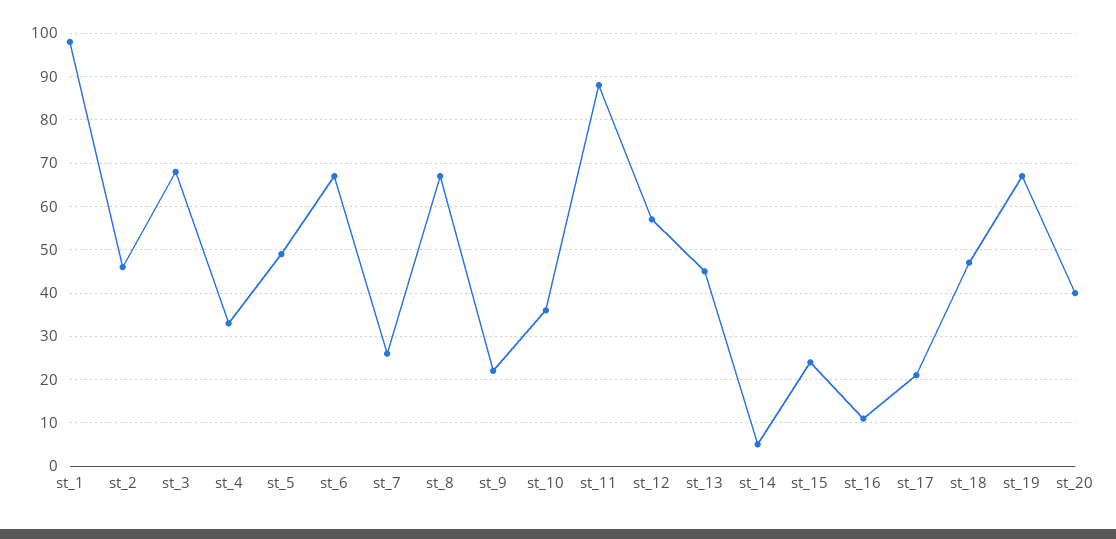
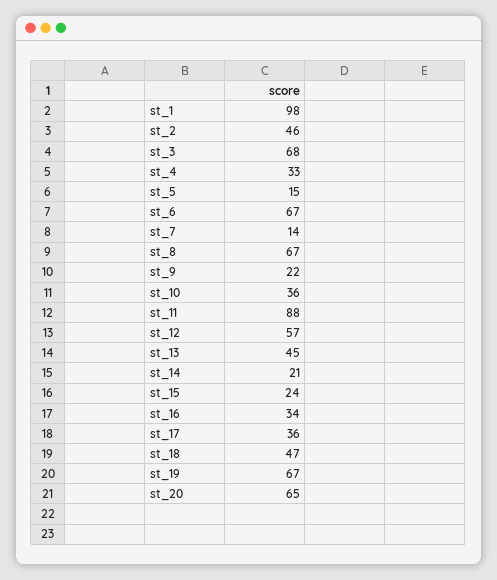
  {
    "st_1": 98,
    "st_2": 46,
    "st_3": 68,
    "st_4": 33,
-   "st_5": 50,
+   "st_5": 15,
    "st_6": 67,
-   "st_7": 25,
+   "st_7": 14,
    "st_8": 67,
    "st_9": 22,
    "st_10": 36,
    "st_11": 88,
    "st_12": 57,
    "st_13": 45,
-   "st_14": 5,
+   "st_14": 21,
    "st_15": 24,
-   "st_16": 10,
+   "st_16": 34,
-   "st_17": 20,
+   "st_17": 36,
    "st_18": 47,
    "st_19": 67,
-   "st_20": 40
+   "st_20": 65
  }

